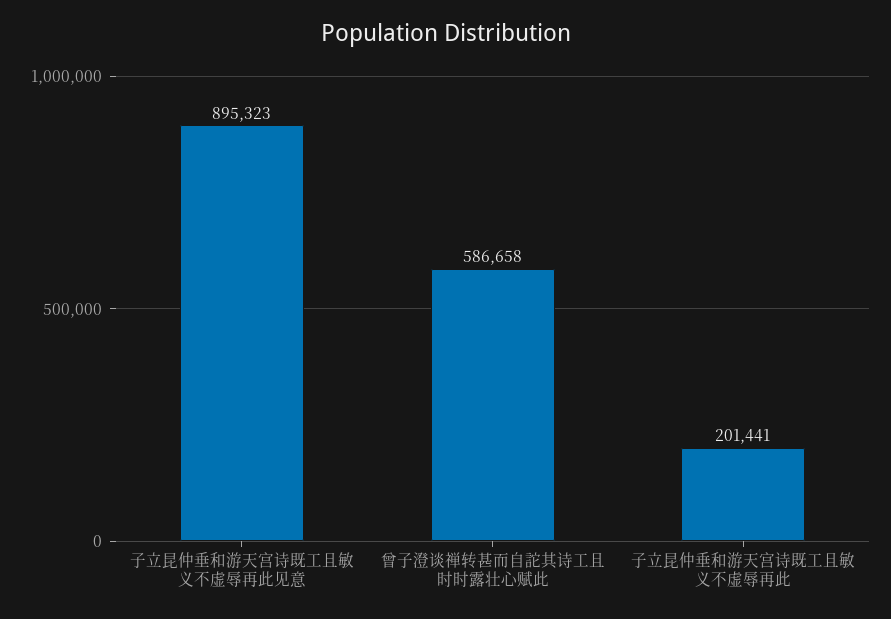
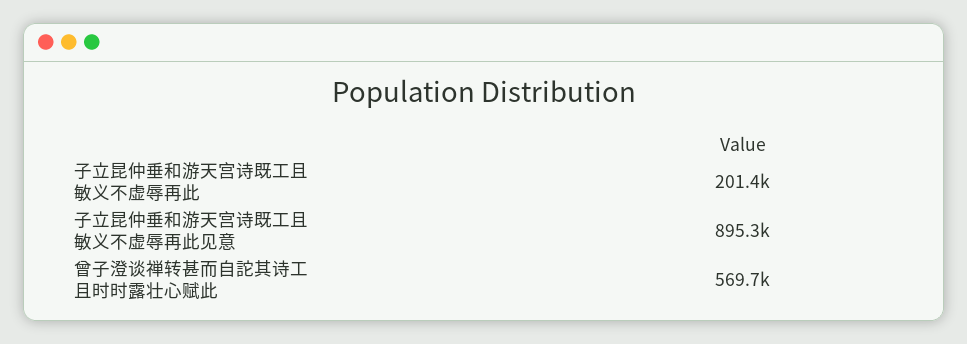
  {
    "子立昆仲垂和游天宫诗既工且敏义不虚辱再此见意": 895323,
-   "曾子澄谈禅转甚而自詑其诗工且时时露壮心赋此": 586658,
+   "曾子澄谈禅转甚而自詑其诗工且时时露壮心赋此": 569700,
    "子立昆仲垂和游天宫诗既工且敏义不虚辱再此": 201441
  }

